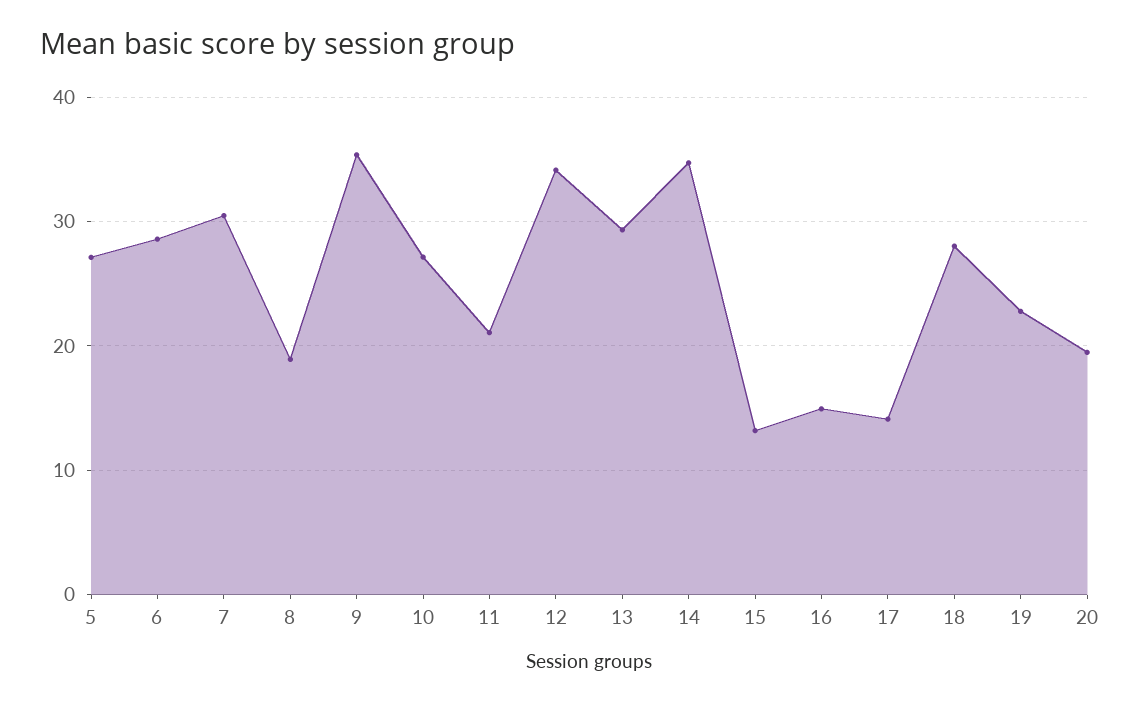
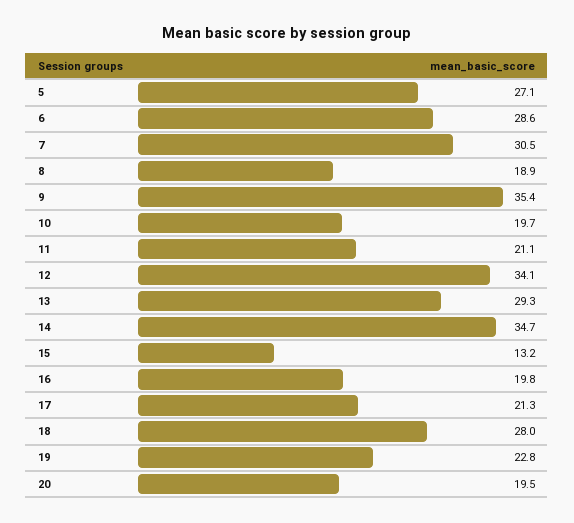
  {
    "5": 27.1,
    "6": 28.6,
    "7": 30.5,
    "8": 18.9,
    "9": 35.4,
-   "10": 27,
+   "10": 19.7,
    "11": 21.1,
    "12": 34.1,
    "13": 29.3,
    "14": 34.7,
    "15": 13.2,
-   "16": 15,
+   "16": 19.8,
-   "17": 14,
+   "17": 21.3,
    "18": 28,
    "19": 22.8,
    "20": 19.5
  }

